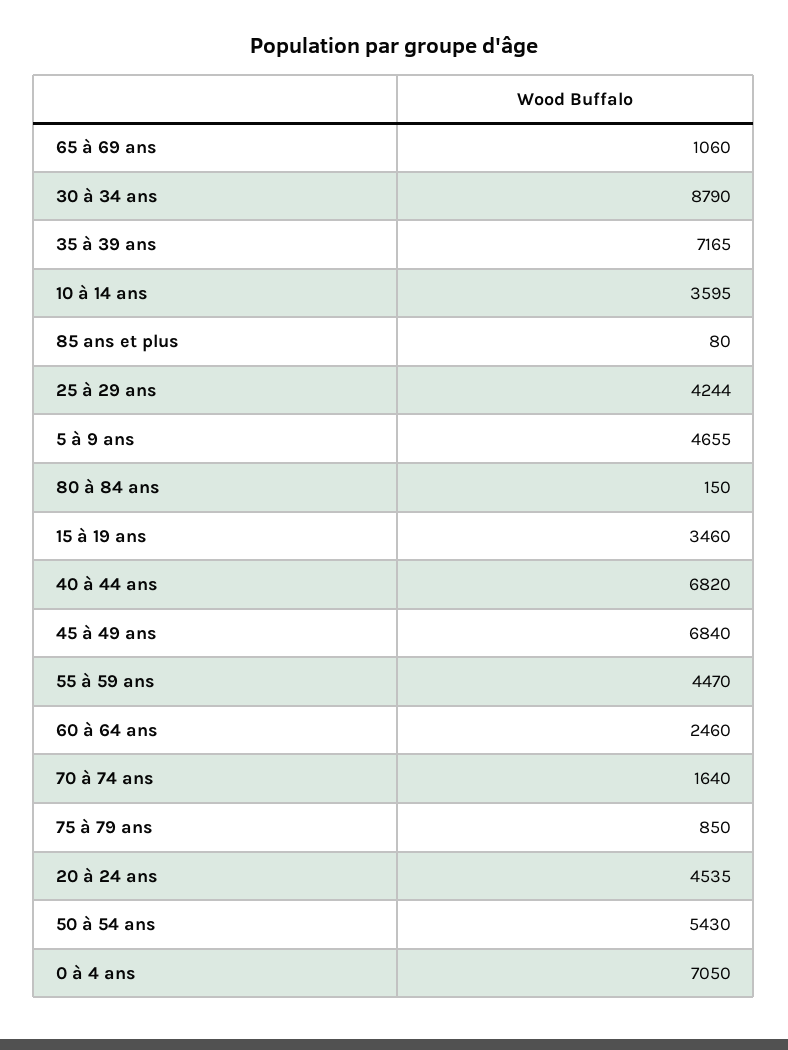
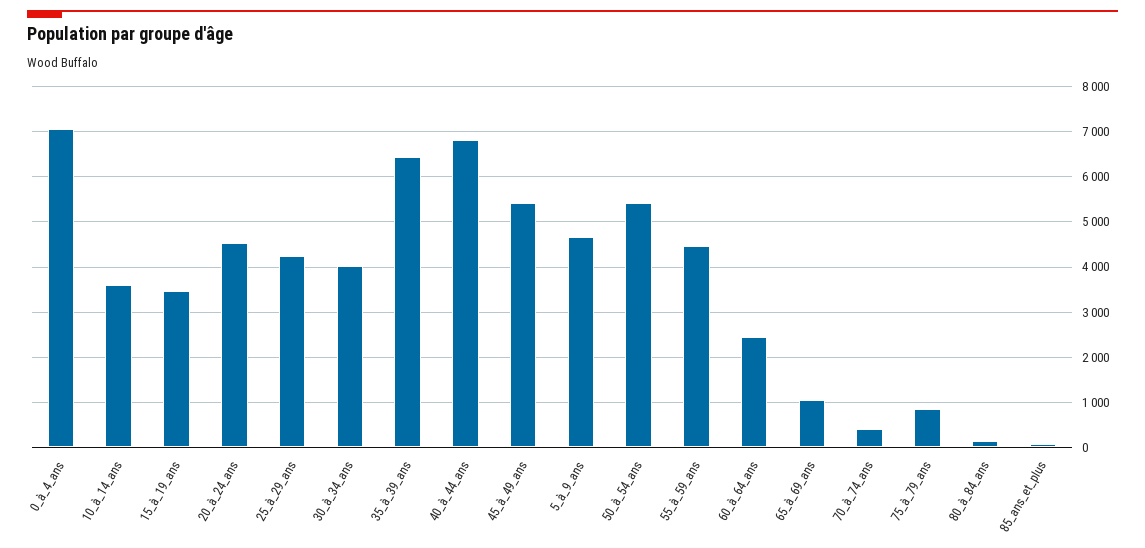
  {
    "65 à 69 ans": 1060,
-   "30 à 34 ans": 8790,
+   "30 à 34 ans": 4000,
-   "35 à 39 ans": 7165,
+   "35 à 39 ans": 6400,
    "10 à 14 ans": 3595,
    "85 ans et plus": 80,
    "25 à 29 ans": 4244,
    "5 à 9 ans": 4655,
    "80 à 84 ans": 150,
    "15 à 19 ans": 3460,
    "40 à 44 ans": 6820,
-   "45 à 49 ans": 6840,
+   "45 à 49 ans": 5400,
    "55 à 59 ans": 4470,
    "60 à 64 ans": 2460,
-   "70 à 74 ans": 1640,
+   "70 à 74 ans": 400,
    "75 à 79 ans": 850,
    "20 à 24 ans": 4535,
    "50 à 54 ans": 5430,
    "0 à 4 ans": 7050
  }

